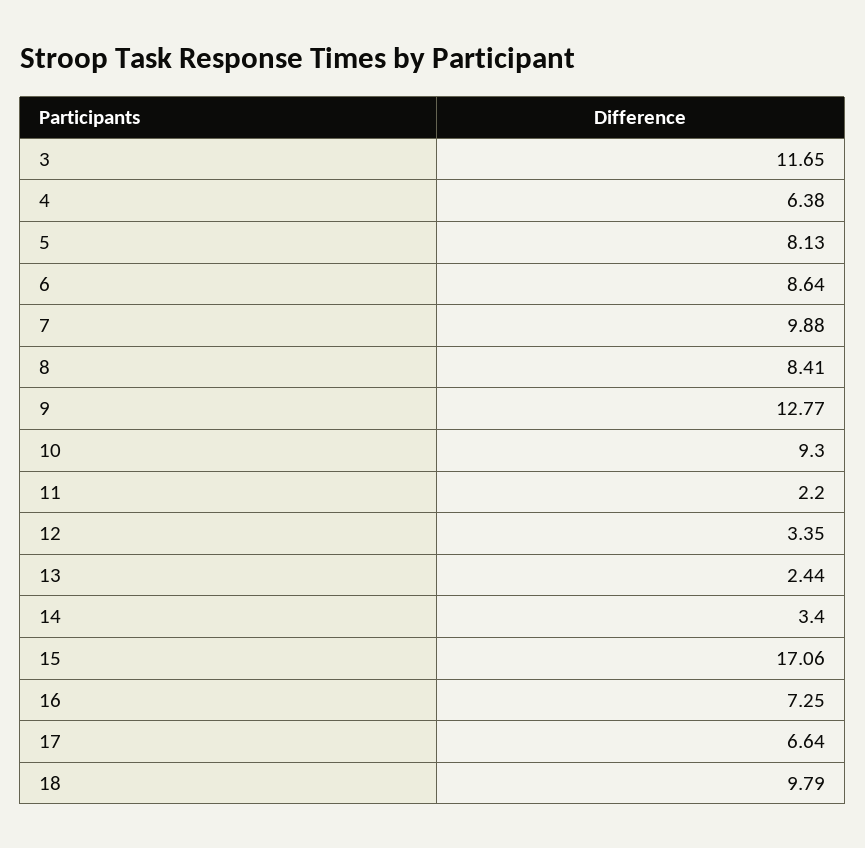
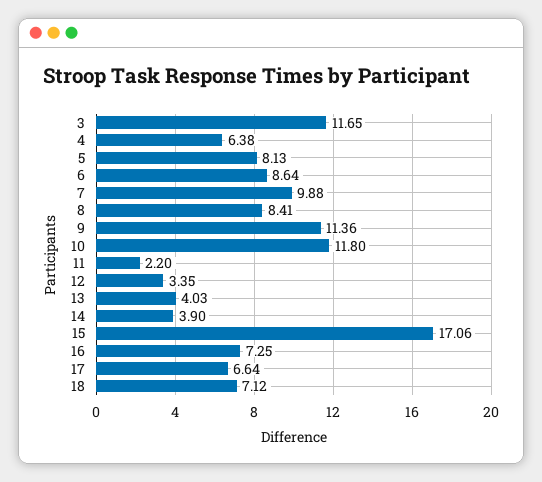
  {
    "3": 11.65,
    "4": 6.38,
    "5": 8.13,
    "6": 8.64,
    "7": 9.88,
    "8": 8.41,
-   "9": 12.77,
+   "9": 11.36,
-   "10": 9.3,
+   "10": 11.8,
    "11": 2.2,
    "12": 3.35,
-   "13": 2.44,
+   "13": 4.03,
-   "14": 3.4,
+   "14": 3.9,
    "15": 17.06,
    "16": 7.25,
    "17": 6.64,
-   "18": 9.79
+   "18": 7.12
  }

